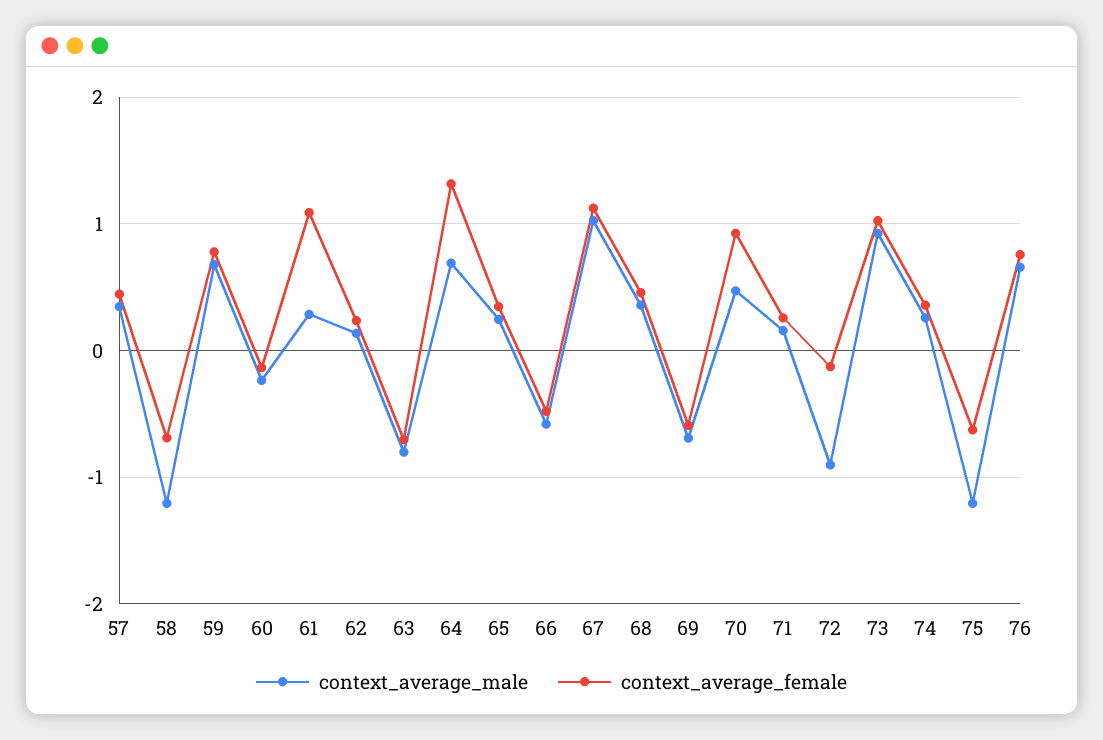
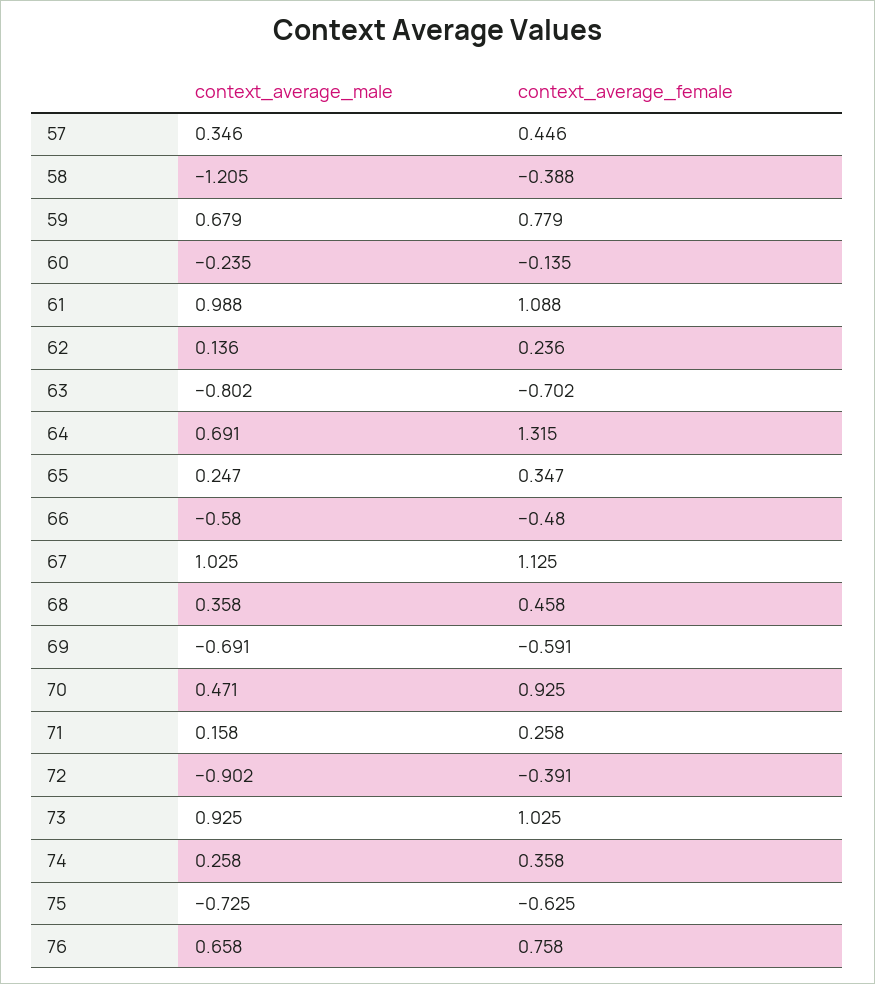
  {
    "context_average_male": {
      "57": 0.346,
      "58": -1.205,
      "59": 0.679,
      "60": -0.235,
-     "61": 0.3,
+     "61": 0.988,
      "62": 0.136,
      "63": -0.802,
      "64": 0.691,
      "65": 0.247,
      "66": -0.58,
      "67": 1.025,
      "68": 0.358,
      "69": -0.691,
      "70": 0.471,
      "71": 0.158,
      "72": -0.902,
      "73": 0.925,
      "74": 0.258,
-     "75": -1.2,
+     "75": -0.725,
      "76": 0.658
    },
    "context_average_female": {
      "57": 0.446,
-     "58": -0.7,
+     "58": -0.388,
      "59": 0.779,
      "60": -0.135,
      "61": 1.088,
      "62": 0.236,
      "63": -0.702,
      "64": 1.315,
      "65": 0.347,
      "66": -0.48,
      "67": 1.125,
      "68": 0.458,
      "69": -0.591,
      "70": 0.925,
      "71": 0.258,
-     "72": -0.1,
+     "72": -0.391,
      "73": 1.025,
      "74": 0.358,
      "75": -0.625,
      "76": 0.758
    }
  }

